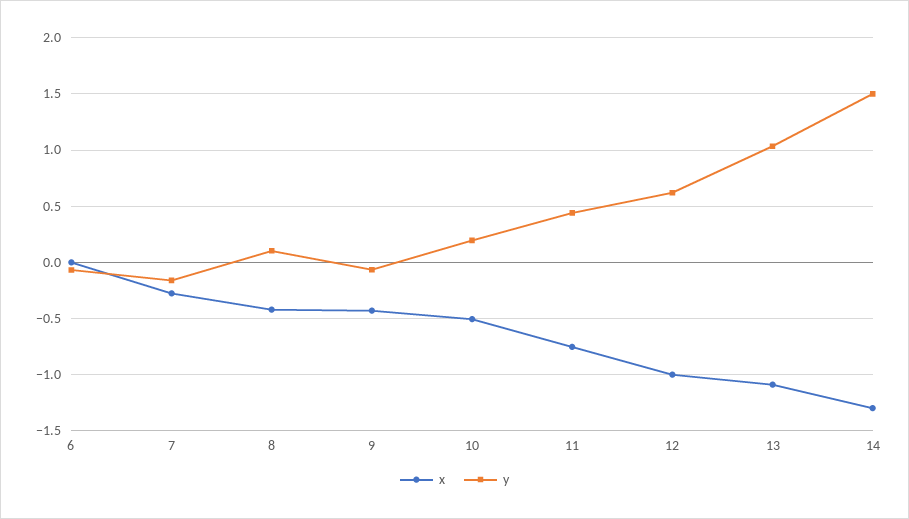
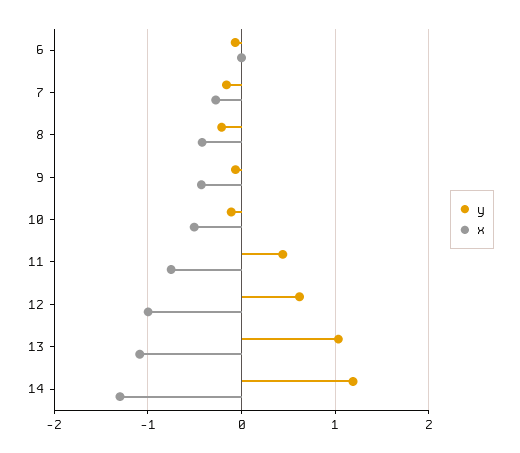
  {
    "x": {
      "6": 0,
      "7": -0.3,
      "8": -0.4,
      "9": -0.4,
      "10": -0.5,
      "11": -0.8,
      "12": -1,
      "13": -1.1,
      "14": -1.3
    },
    "y": {
      "6": -0.1,
      "7": -0.2,
-     "8": 0.1,
+     "8": -0.2,
      "9": -0.1,
-     "10": 0.2,
+     "10": -0.1,
      "11": 0.4,
      "12": 0.6,
      "13": 1,
-     "14": 1.5
+     "14": 1.2
    }
  }

